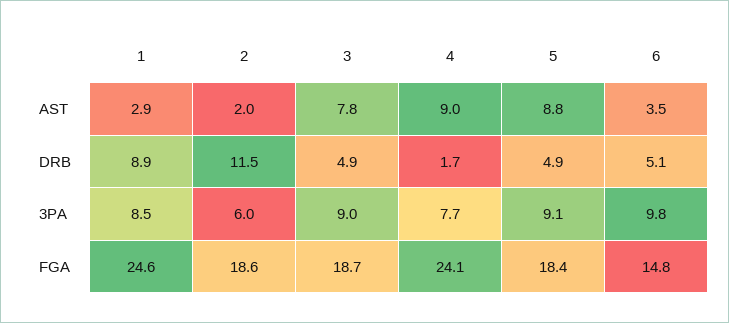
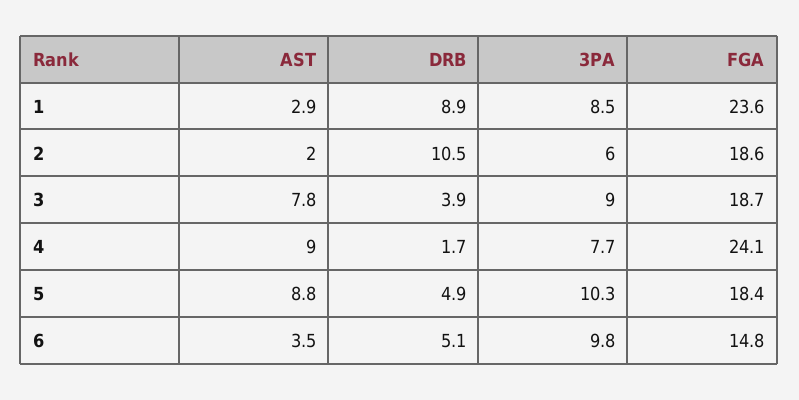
  {
    "1": {
      "AST": 2.9,
      "DRB": 8.9,
      "3PA": 8.5,
-     "FGA": 24.6
+     "FGA": 23.6
    },
    "2": {
      "AST": 2,
-     "DRB": 11.5,
+     "DRB": 10.5,
      "3PA": 6,
      "FGA": 18.6
    },
    "3": {
      "AST": 7.8,
-     "DRB": 4.9,
+     "DRB": 3.9,
      "3PA": 9,
      "FGA": 18.7
    },
    "4": {
      "AST": 9,
      "DRB": 1.7,
      "3PA": 7.7,
      "FGA": 24.1
    },
    "5": {
      "AST": 8.8,
      "DRB": 4.9,
-     "3PA": 9.1,
+     "3PA": 10.3,
      "FGA": 18.4
    },
    "6": {
      "AST": 3.5,
      "DRB": 5.1,
      "3PA": 9.8,
      "FGA": 14.8
    }
  }

